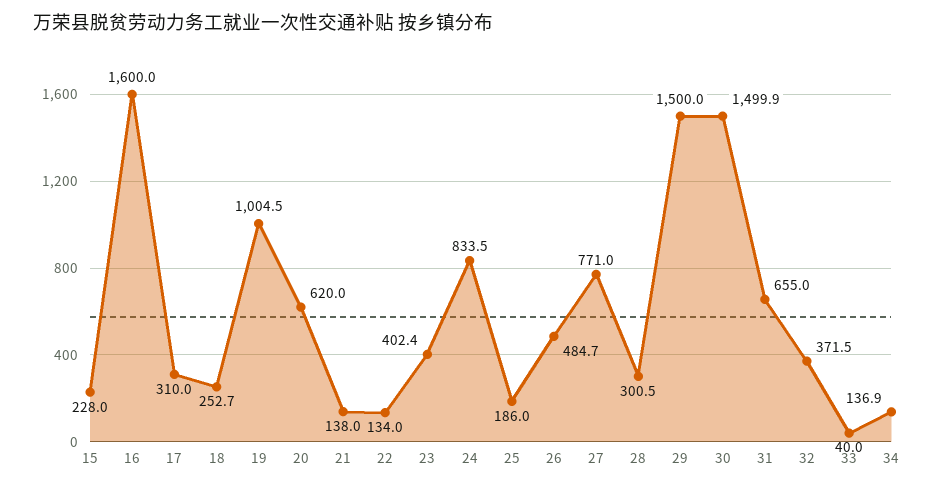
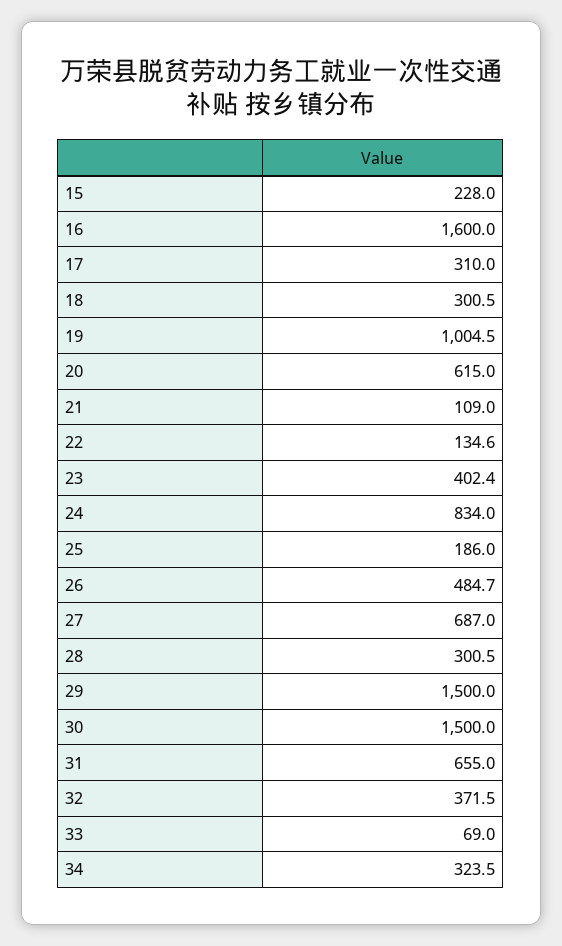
  {
    "15": 228,
    "16": 1600,
    "17": 310,
-   "18": 252.7,
+   "18": 300.5,
    "19": 1004.5,
-   "20": 620,
+   "20": 615,
-   "21": 138,
+   "21": 109,
-   "22": 134,
+   "22": 134.6,
    "23": 402.4,
-   "24": 833.5,
+   "24": 834,
    "25": 186,
    "26": 484.7,
-   "27": 771,
+   "27": 687,
    "28": 300.5,
    "29": 1500,
-   "30": 1499.9,
+   "30": 1500,
    "31": 655,
    "32": 371.5,
-   "33": 40,
+   "33": 69,
-   "34": 136.9
+   "34": 323.5
  }

